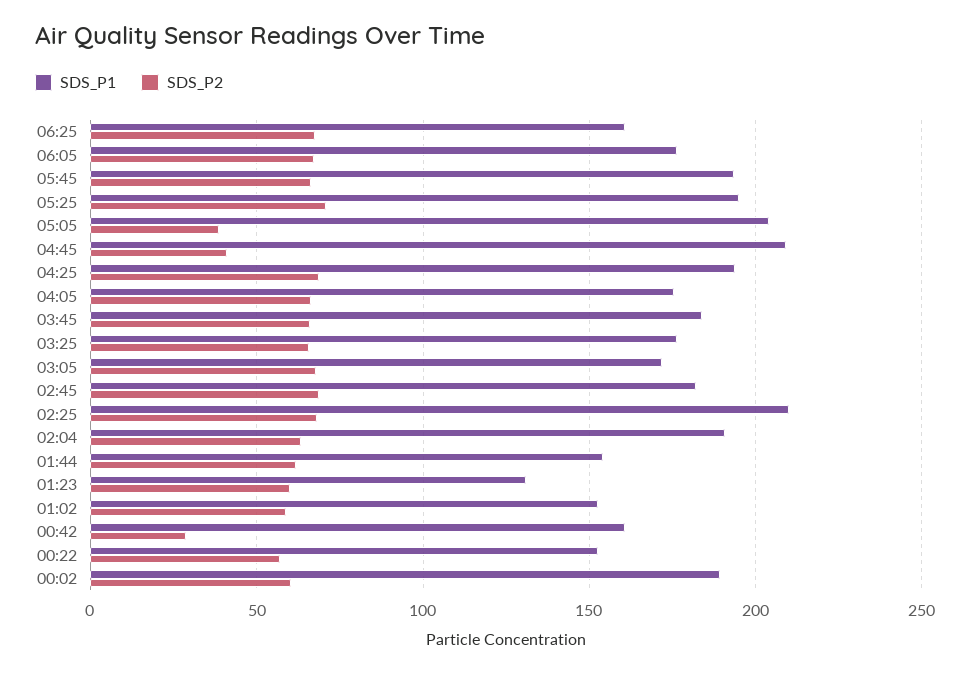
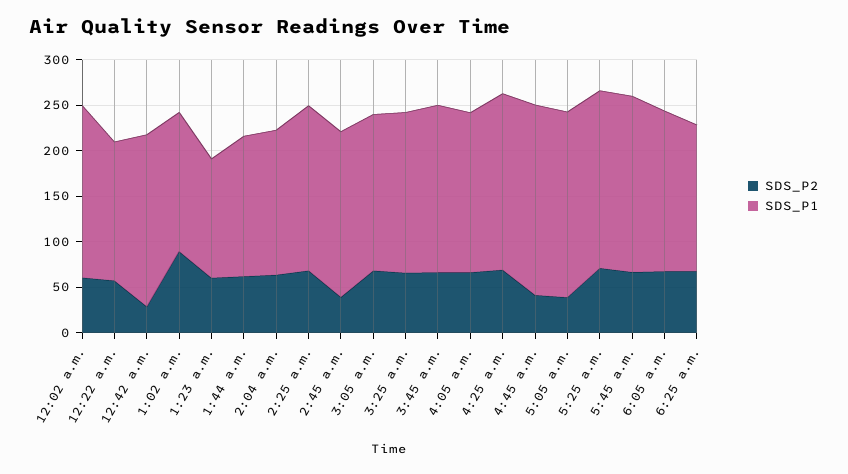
  {
    "SDS_P1": {
      "06:25": 160,
      "06:05": 175,
      "05:45": 195,
      "05:25": 195,
      "05:05": 205,
      "04:45": 210,
      "04:25": 195,
      "04:05": 175,
      "03:45": 185,
      "03:25": 175,
      "03:05": 170,
      "02:45": 180,
-     "02:25": 210,
+     "02:25": 180,
-     "02:04": 190,
+     "02:04": 160,
      "01:44": 155,
      "01:23": 130,
      "01:02": 155,
-     "00:42": 160,
+     "00:42": 190,
      "00:22": 155,
      "00:02": 190
    },
    "SDS_P2": {
      "06:25": 70,
      "06:05": 65,
      "05:45": 65,
      "05:25": 70,
      "05:05": 40,
      "04:45": 40,
      "04:25": 70,
      "04:05": 65,
      "03:45": 65,
      "03:25": 65,
      "03:05": 70,
-     "02:45": 70,
+     "02:45": 40,
      "02:25": 70,
      "02:04": 65,
      "01:44": 60,
      "01:23": 60,
-     "01:02": 60,
+     "01:02": 90,
      "00:42": 30,
      "00:22": 55,
      "00:02": 60
    }
  }

